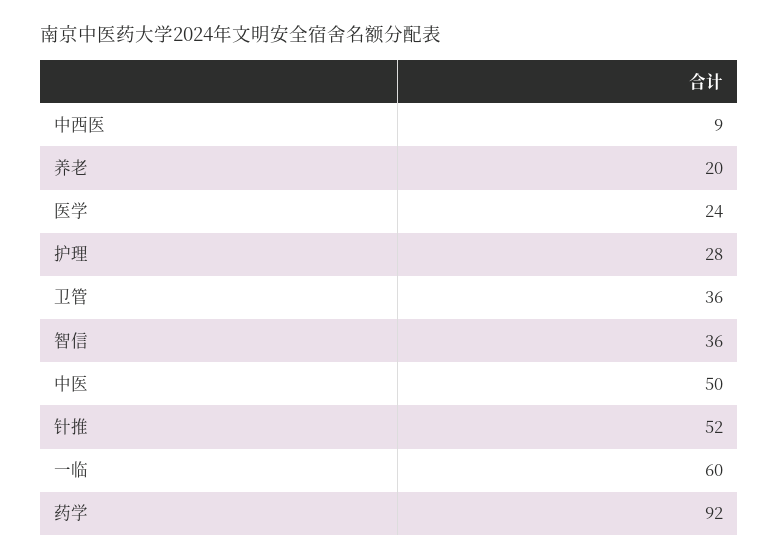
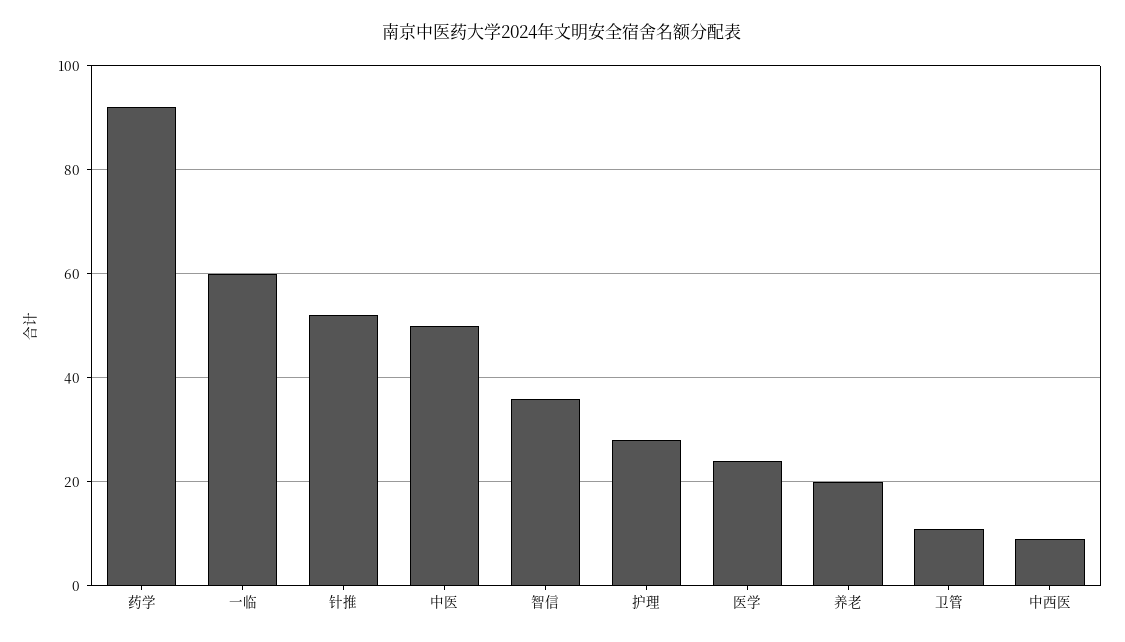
  {
    "中西医": 9,
    "养老": 20,
    "医学": 24,
    "护理": 28,
-   "卫管": 36,
+   "卫管": 10,
    "智信": 36,
    "中医": 50,
    "针推": 52,
    "一临": 60,
    "药学": 92
  }

